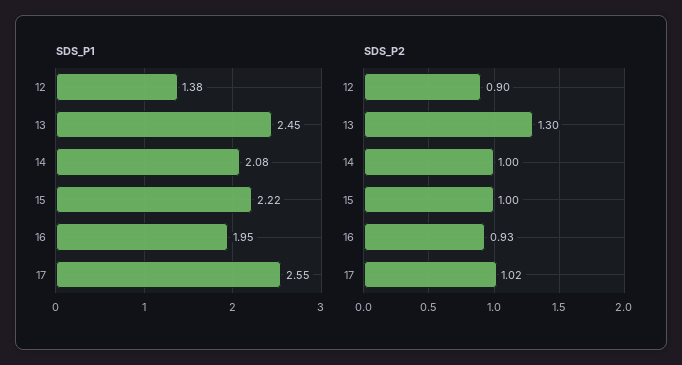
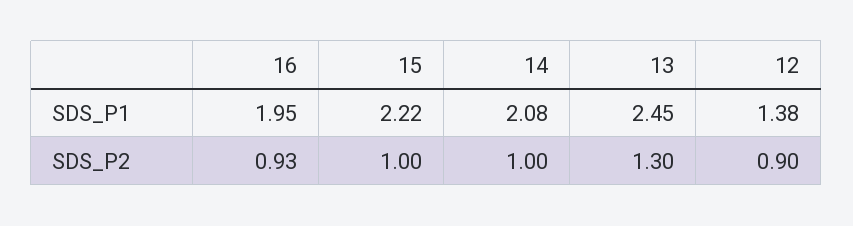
  {
    "SDS_P1": {
      "12": 1.38,
      "13": 2.45,
      "14": 2.08,
      "15": 2.22,
-     "16": 1.95,
+     "16": 1.95
-     "17": 2.55
    },
    "SDS_P2": {
      "12": 0.9,
      "13": 1.3,
      "14": 1,
      "15": 1,
-     "16": 0.93,
+     "16": 0.93
-     "17": 1.02
    }
  }

